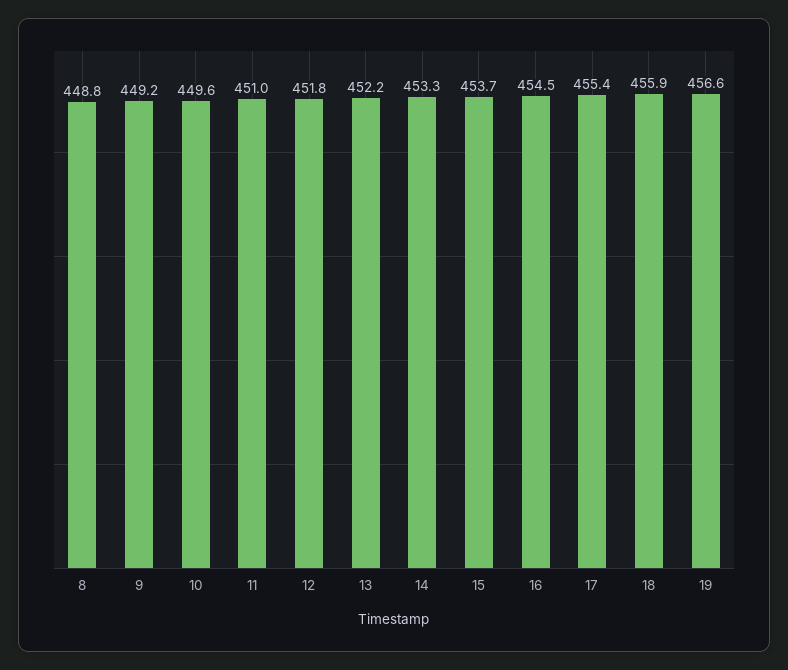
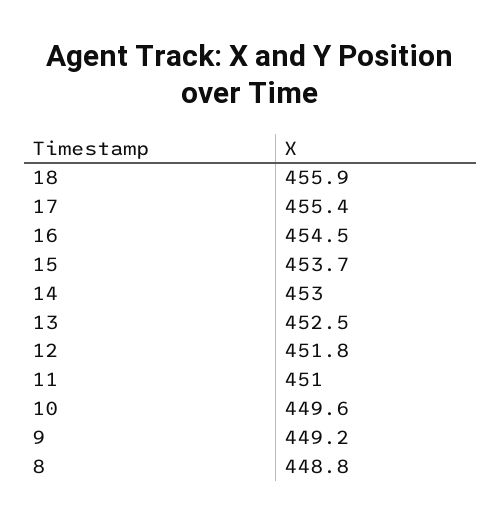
  {
    "8": 448.8,
    "9": 449.2,
    "10": 449.6,
    "11": 451,
    "12": 451.8,
-   "13": 452.2,
+   "13": 452.5,
-   "14": 453.3,
+   "14": 453,
    "15": 453.7,
    "16": 454.5,
    "17": 455.4,
-   "18": 455.9,
+   "18": 455.9
-   "19": 456.6
  }

